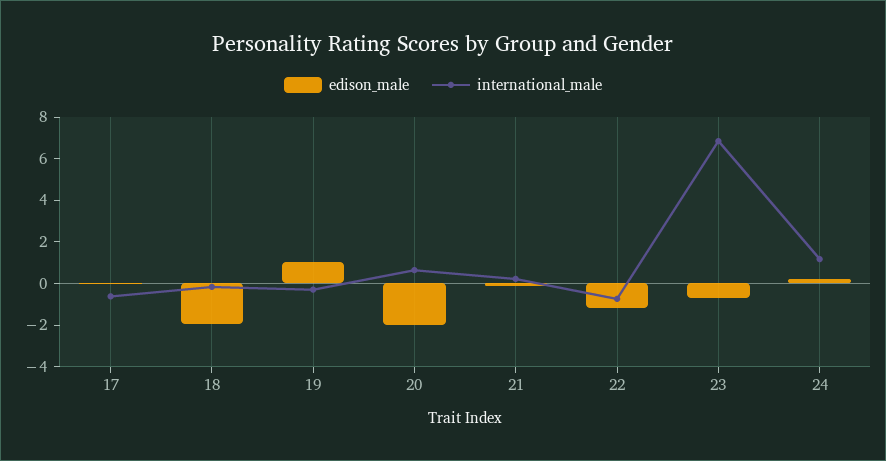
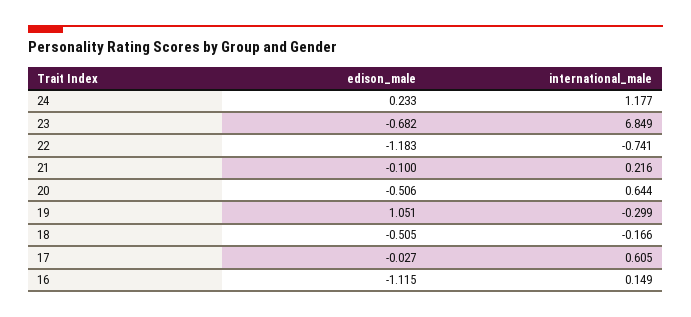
  {
    "edison_male": {
      "17": -0.027,
-     "18": -2,
+     "18": -0.505,
      "19": 1.051,
-     "20": -2,
+     "20": -0.506,
      "21": -0.1,
      "22": -1.183,
      "23": -0.682,
-     "24": 0.233
+     "24": 0.233,
+     "16": -1.115
    },
    "international_male": {
-     "17": -0.5,
+     "17": 0.605,
      "18": -0.166,
      "19": -0.299,
      "20": 0.644,
      "21": 0.216,
      "22": -0.741,
      "23": 6.849,
-     "24": 1.177
+     "24": 1.177,
+     "16": 0.149
    }
  }

